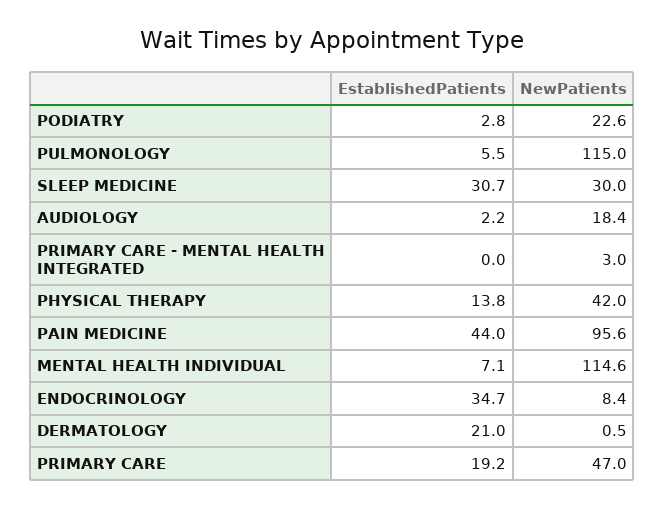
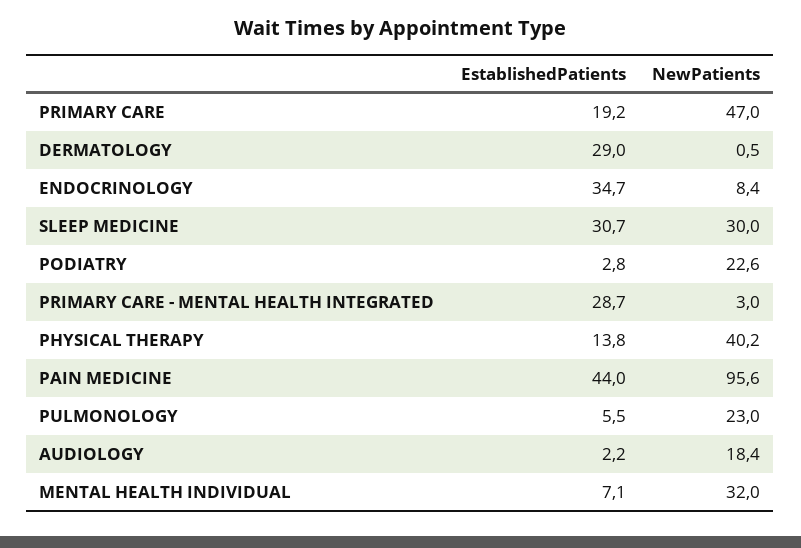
  {
    "EstablishedPatients": {
      "PODIATRY": 2.8,
      "PULMONOLOGY": 5.5,
      "SLEEP MEDICINE": 30.7,
      "AUDIOLOGY": 2.2,
-     "PRIMARY CARE - MENTAL HEALTH INTEGRATED": 0,
+     "PRIMARY CARE - MENTAL HEALTH INTEGRATED": 28.7,
      "PHYSICAL THERAPY": 13.8,
      "PAIN MEDICINE": 44,
      "MENTAL HEALTH INDIVIDUAL": 7.1,
      "ENDOCRINOLOGY": 34.7,
-     "DERMATOLOGY": 21,
+     "DERMATOLOGY": 29,
      "PRIMARY CARE": 19.2
    },
    "NewPatients": {
      "PODIATRY": 22.6,
-     "PULMONOLOGY": 115,
+     "PULMONOLOGY": 23,
      "SLEEP MEDICINE": 30,
      "AUDIOLOGY": 18.4,
      "PRIMARY CARE - MENTAL HEALTH INTEGRATED": 3,
-     "PHYSICAL THERAPY": 42,
+     "PHYSICAL THERAPY": 40.2,
      "PAIN MEDICINE": 95.6,
-     "MENTAL HEALTH INDIVIDUAL": 114.6,
+     "MENTAL HEALTH INDIVIDUAL": 32,
      "ENDOCRINOLOGY": 8.4,
      "DERMATOLOGY": 0.5,
      "PRIMARY CARE": 47
    }
  }

